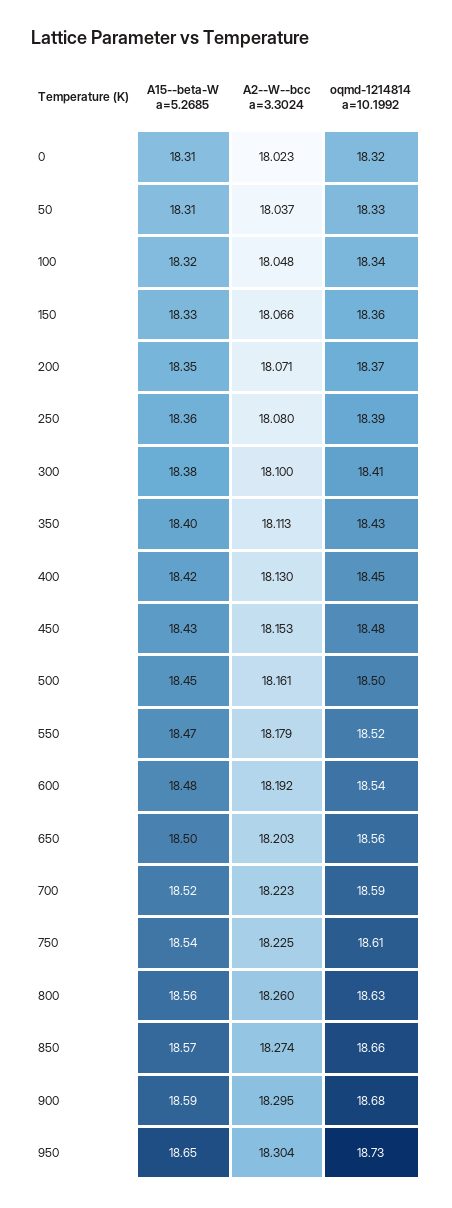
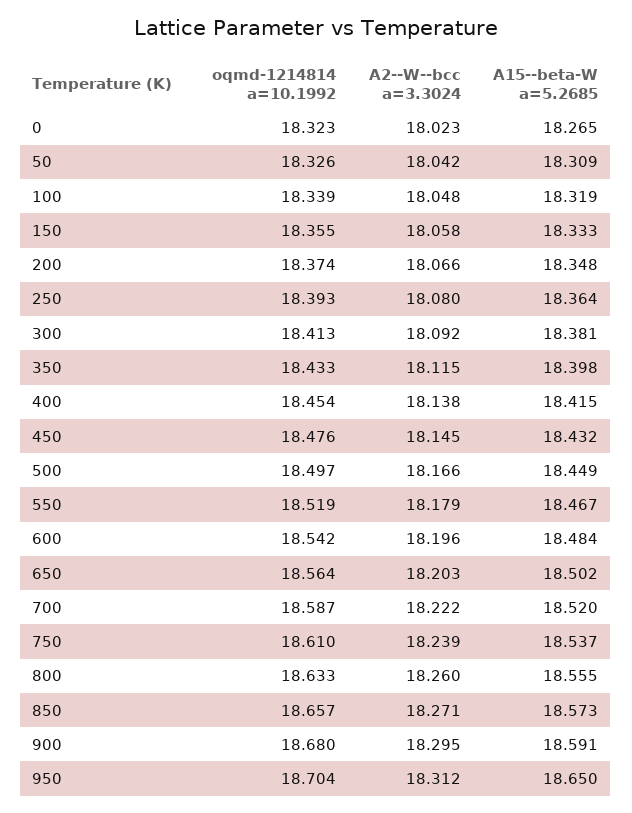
  {
    "A15--beta-W a=5.2685": {
-     "0": 18.31,
+     "0": 18.265,
      "50": 18.309,
      "100": 18.319,
      "150": 18.333,
      "200": 18.348,
      "250": 18.364,
      "300": 18.381,
      "350": 18.398,
      "400": 18.415,
      "450": 18.432,
      "500": 18.449,
      "550": 18.467,
      "600": 18.484,
      "650": 18.502,
      "700": 18.52,
      "750": 18.537,
      "800": 18.555,
      "850": 18.573,
      "900": 18.591,
      "950": 18.65
    },
    "A2--W--bcc a=3.3024": {
      "0": 18.023,
-     "50": 18.037,
+     "50": 18.042,
      "100": 18.048,
-     "150": 18.066,
+     "150": 18.058,
-     "200": 18.071,
+     "200": 18.066,
      "250": 18.08,
-     "300": 18.1,
+     "300": 18.092,
-     "350": 18.113,
+     "350": 18.115,
-     "400": 18.13,
+     "400": 18.138,
-     "450": 18.153,
+     "450": 18.145,
-     "500": 18.161,
+     "500": 18.166,
      "550": 18.179,
-     "600": 18.192,
+     "600": 18.196,
      "650": 18.203,
-     "700": 18.223,
+     "700": 18.222,
-     "750": 18.225,
+     "750": 18.239,
      "800": 18.26,
-     "850": 18.274,
+     "850": 18.271,
      "900": 18.295,
-     "950": 18.304
+     "950": 18.312
    },
    "oqmd-1214814 a=10.1992": {
      "0": 18.323,
      "50": 18.326,
      "100": 18.339,
      "150": 18.355,
      "200": 18.374,
      "250": 18.393,
      "300": 18.413,
      "350": 18.433,
      "400": 18.454,
      "450": 18.476,
      "500": 18.497,
      "550": 18.519,
      "600": 18.542,
      "650": 18.564,
      "700": 18.587,
      "750": 18.61,
      "800": 18.633,
      "850": 18.657,
      "900": 18.68,
-     "950": 18.73
+     "950": 18.704
    }
  }

